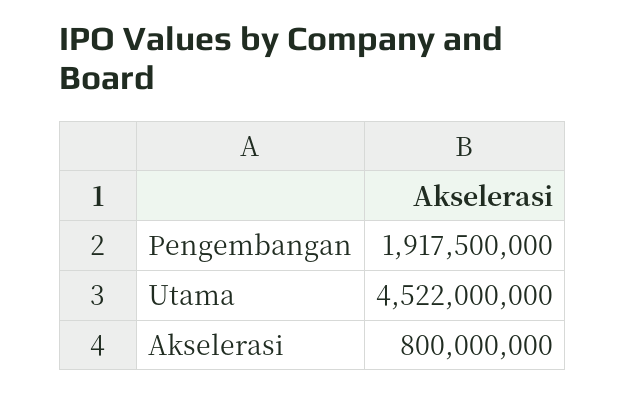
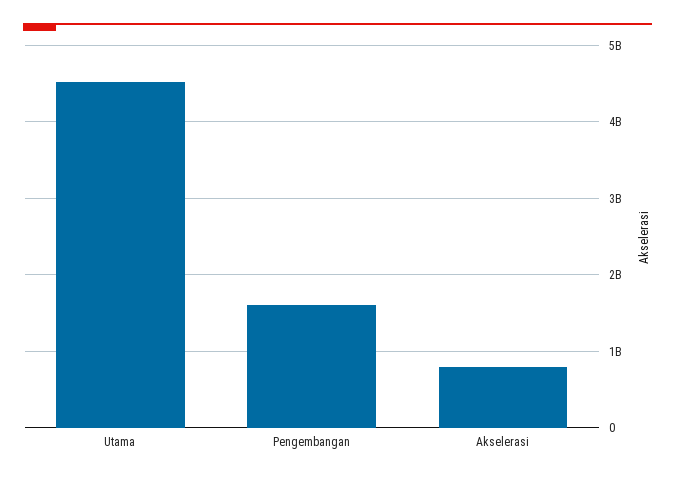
  {
-   "Pengembangan": 1917500000,
+   "Pengembangan": 1600000000,
    "Utama": 4522000000,
    "Akselerasi": 800000000
  }

